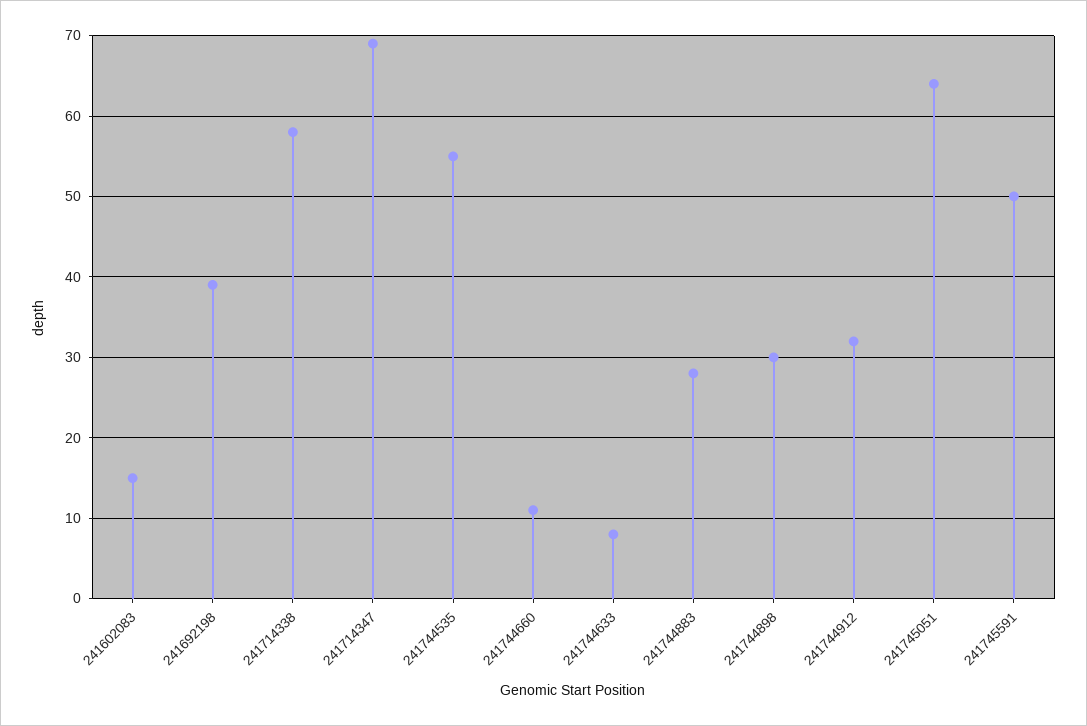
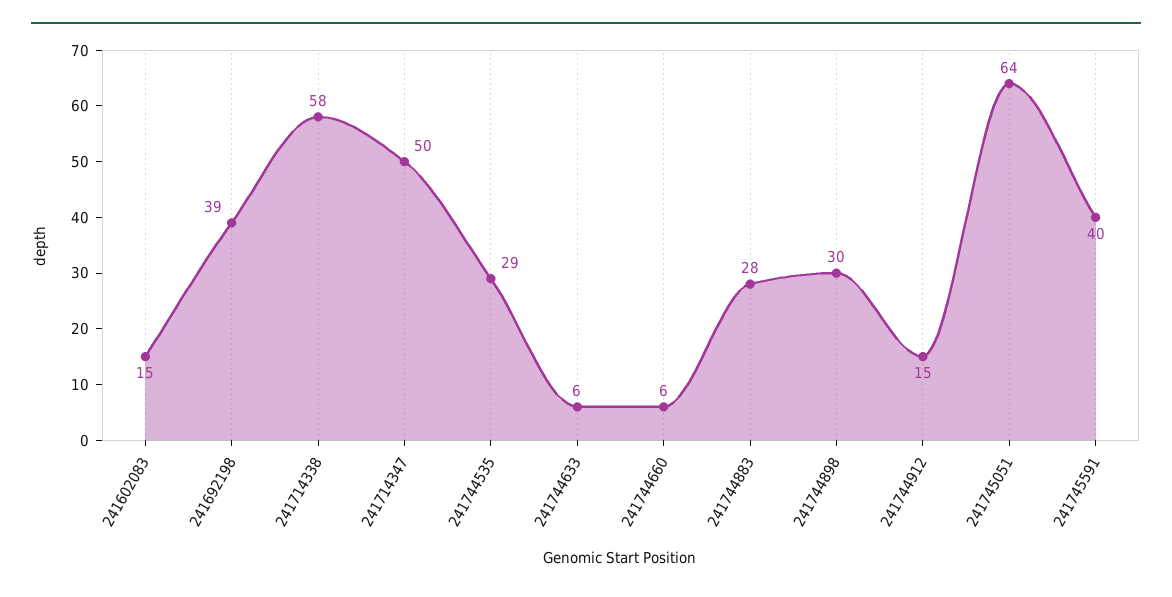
  {
    "241602083": 15,
    "241692198": 39,
    "241714338": 58,
-   "241714347": 69,
+   "241714347": 50,
-   "241744535": 55,
+   "241744535": 29,
-   "241744660": 11,
+   "241744660": 6,
-   "241744633": 8,
+   "241744633": 6,
    "241744883": 28,
    "241744898": 30,
-   "241744912": 32,
+   "241744912": 15,
    "241745051": 64,
-   "241745591": 50
+   "241745591": 40
  }

